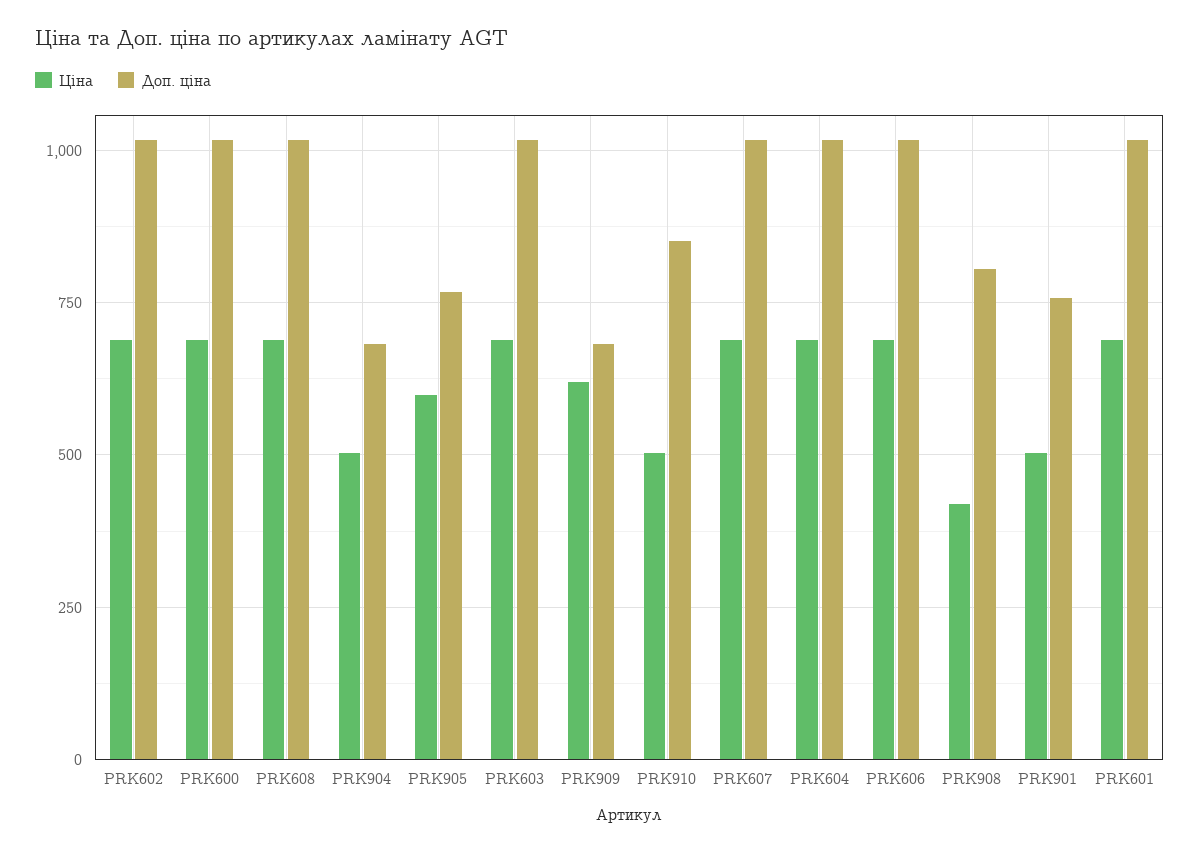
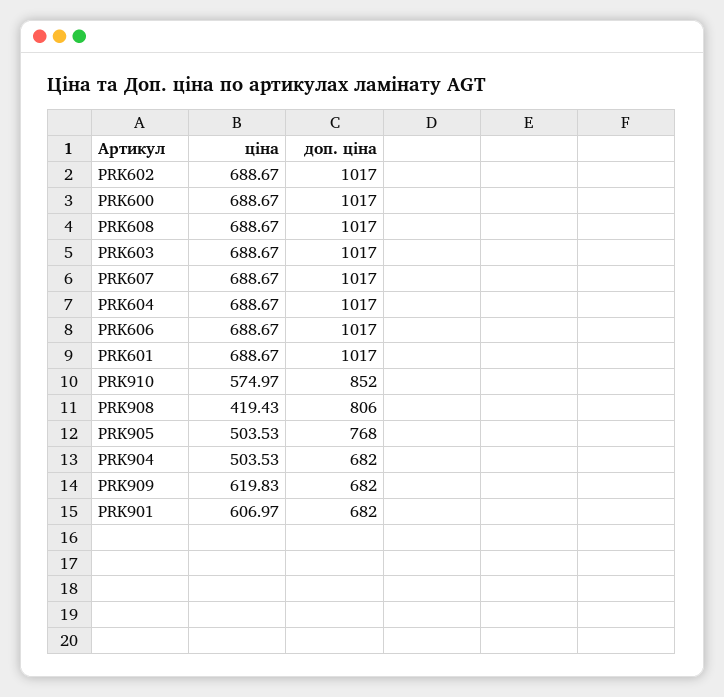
  {
    "Ціна": {
      "PRK602": 688.67,
      "PRK600": 688.67,
      "PRK608": 688.67,
      "PRK904": 503.53,
-     "PRK905": 600,
+     "PRK905": 503.53,
      "PRK603": 688.67,
      "PRK909": 619.83,
-     "PRK910": 500,
+     "PRK910": 574.97,
      "PRK607": 688.67,
      "PRK604": 688.67,
      "PRK606": 688.67,
      "PRK908": 419.43,
-     "PRK901": 500,
+     "PRK901": 606.97,
      "PRK601": 688.67
    },
    "Доп. ціна": {
      "PRK602": 1017,
      "PRK600": 1017,
      "PRK608": 1017,
      "PRK904": 682,
      "PRK905": 768,
      "PRK603": 1017,
      "PRK909": 682,
      "PRK910": 852,
      "PRK607": 1017,
      "PRK604": 1017,
      "PRK606": 1017,
      "PRK908": 806,
-     "PRK901": 750,
+     "PRK901": 682,
      "PRK601": 1017
    }
  }

